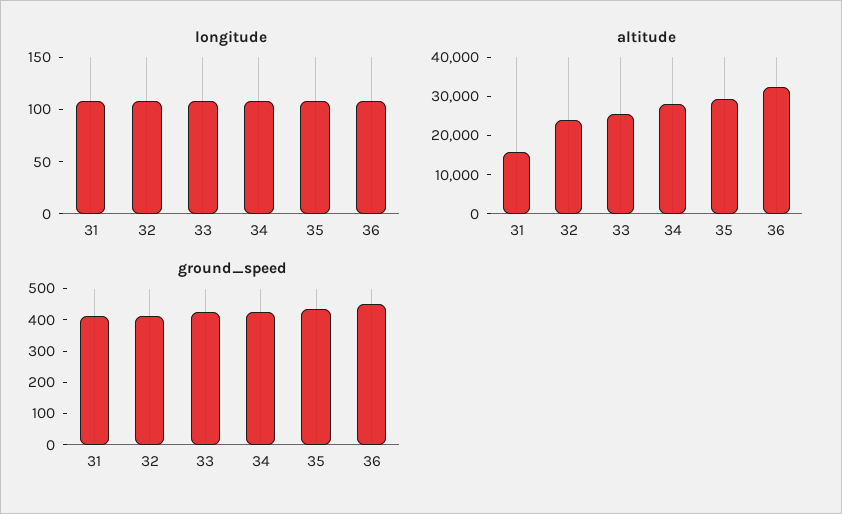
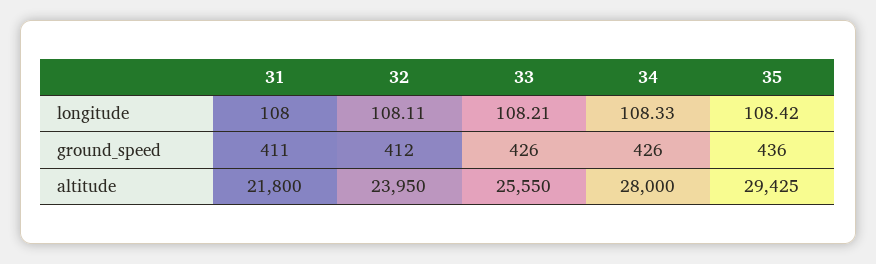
  {
    "longitude": {
      "31": 108,
      "32": 108.11,
      "33": 108.21,
      "34": 108.33,
-     "35": 108.42,
+     "35": 108.42
-     "36": 110
    },
    "altitude": {
-     "31": 15000,
+     "31": 21800,
      "32": 23950,
      "33": 25550,
      "34": 28000,
-     "35": 29425,
+     "35": 29425
-     "36": 32500
    },
    "ground_speed": {
      "31": 411,
      "32": 412,
      "33": 426,
      "34": 426,
-     "35": 436,
+     "35": 436
-     "36": 450
    }
  }

